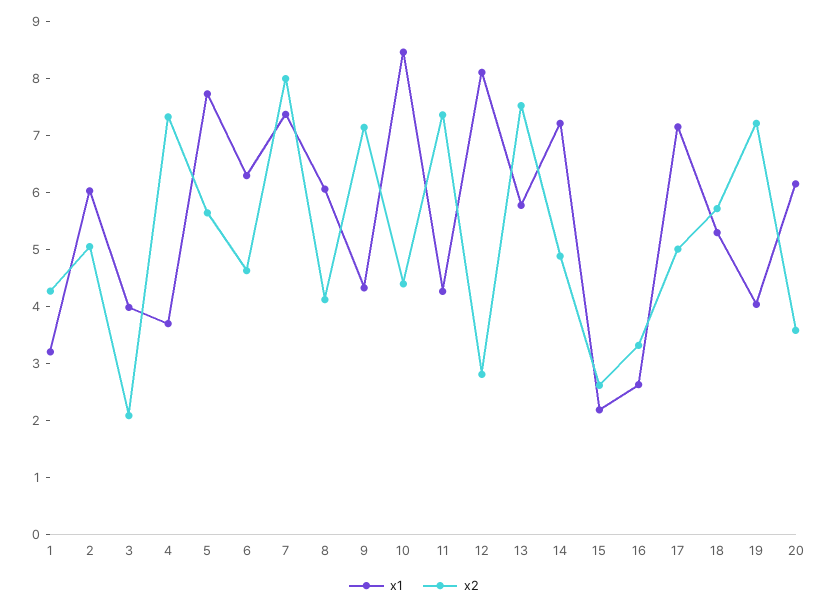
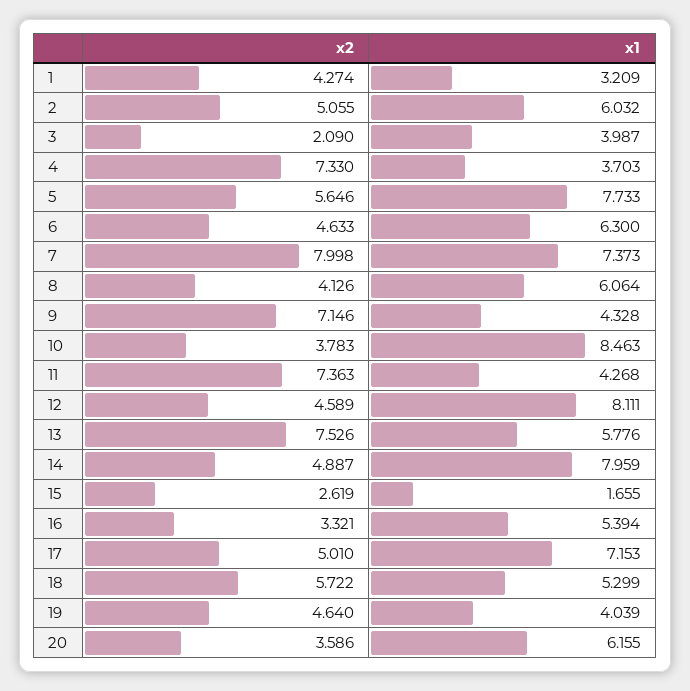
  {
    "x1": {
      "1": 3.209,
      "2": 6.032,
      "3": 3.987,
      "4": 3.703,
      "5": 7.733,
      "6": 6.3,
      "7": 7.373,
      "8": 6.064,
      "9": 4.328,
      "10": 8.463,
      "11": 4.268,
      "12": 8.111,
      "13": 5.776,
-     "14": 7.2,
+     "14": 7.959,
-     "15": 2.2,
+     "15": 1.655,
-     "16": 2.6,
+     "16": 5.394,
      "17": 7.153,
      "18": 5.299,
      "19": 4.039,
      "20": 6.155
    },
    "x2": {
      "1": 4.274,
      "2": 5.055,
      "3": 2.09,
      "4": 7.33,
      "5": 5.646,
      "6": 4.633,
      "7": 7.998,
      "8": 4.126,
      "9": 7.146,
-     "10": 4.4,
+     "10": 3.783,
      "11": 7.363,
-     "12": 2.8,
+     "12": 4.589,
      "13": 7.526,
      "14": 4.887,
      "15": 2.619,
      "16": 3.321,
      "17": 5.01,
      "18": 5.722,
-     "19": 7.2,
+     "19": 4.64,
      "20": 3.586
    }
  }

